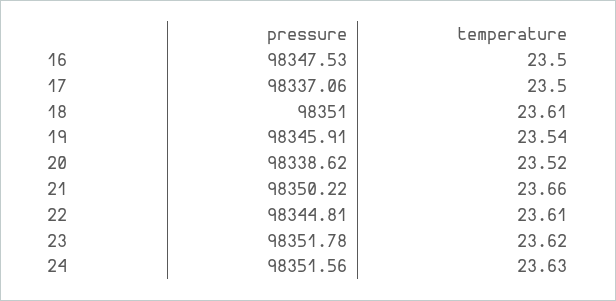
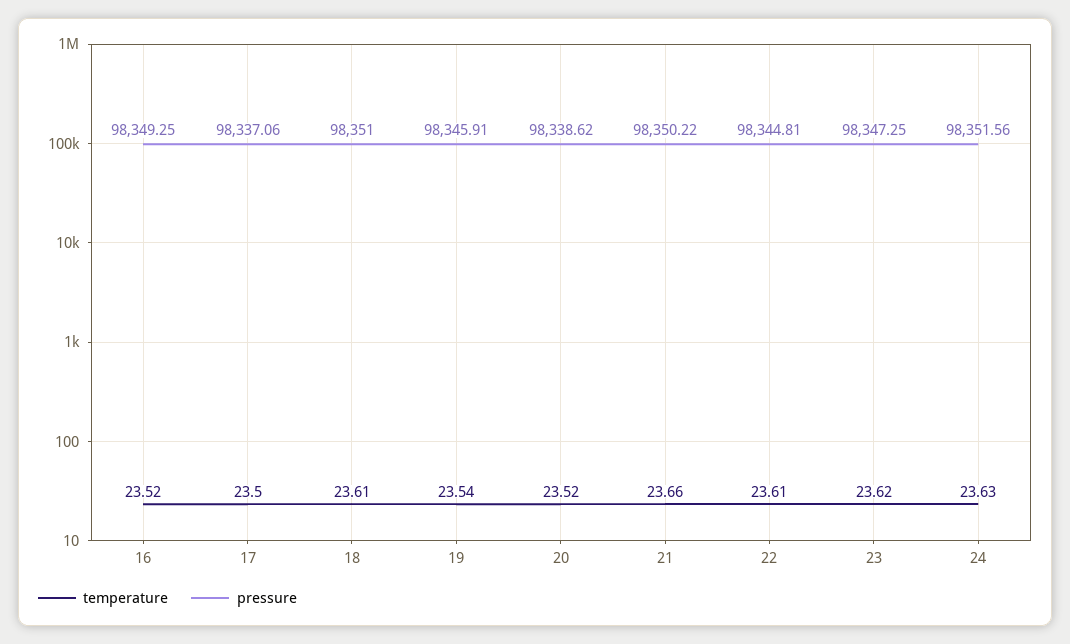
  {
    "pressure": {
-     "16": 98347.53,
+     "16": 98349.25,
      "17": 98337.06,
      "18": 98351,
      "19": 98345.91,
      "20": 98338.62,
      "21": 98350.22,
      "22": 98344.81,
-     "23": 98351.78,
+     "23": 98347.25,
      "24": 98351.56
    },
    "temperature": {
-     "16": 23.5,
+     "16": 23.52,
      "17": 23.5,
      "18": 23.61,
      "19": 23.54,
      "20": 23.52,
      "21": 23.66,
      "22": 23.61,
      "23": 23.62,
      "24": 23.63
    }
  }

